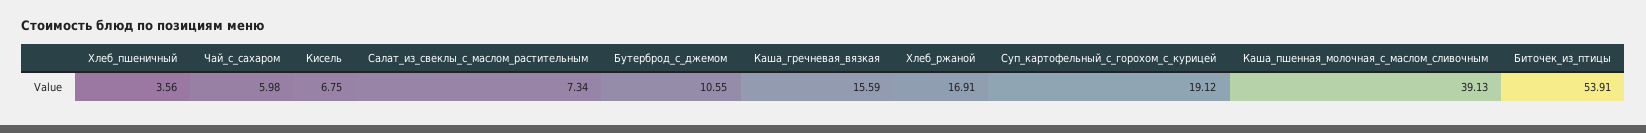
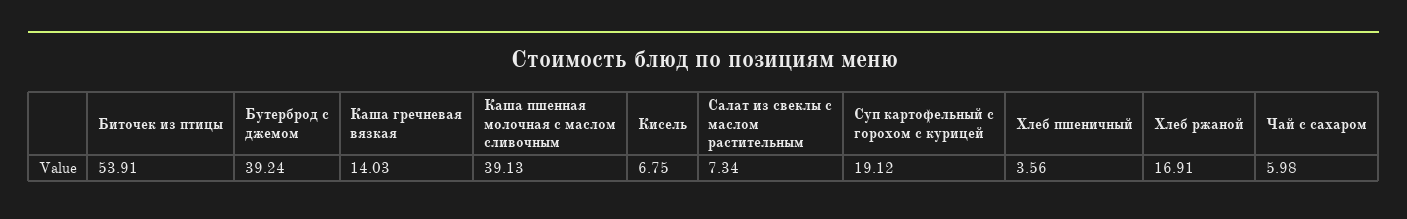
  {
    "Хлеб_пшеничный": 3.56,
    "Чай_с_сахаром": 5.98,
    "Кисель": 6.75,
    "Салат_из_свеклы_с_маслом_растительным": 7.34,
-   "Бутерброд_с_джемом": 10.55,
+   "Бутерброд_с_джемом": 39.24,
-   "Каша_гречневая_вязкая": 15.59,
+   "Каша_гречневая_вязкая": 14.03,
    "Хлеб_ржаной": 16.91,
    "Суп_картофельный_с_горохом_с_курицей": 19.12,
    "Каша_пшенная_молочная_с_маслом_сливочным": 39.13,
    "Биточек_из_птицы": 53.91
  }

